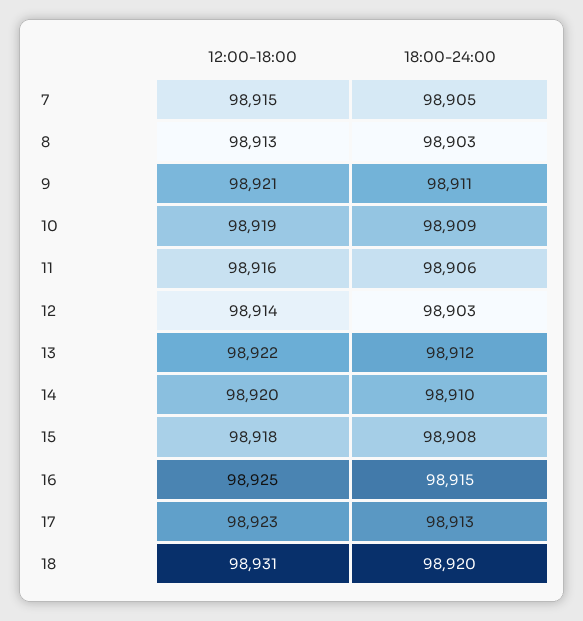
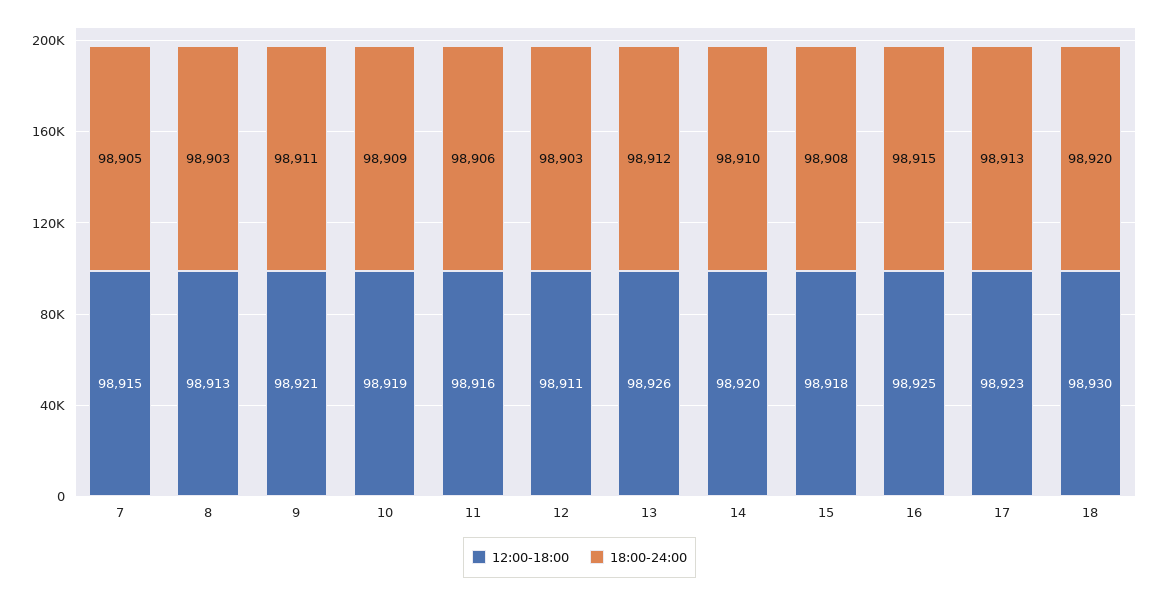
  {
    "12:00-18:00": {
      "7": 98915,
      "8": 98913,
      "9": 98921,
      "10": 98919,
      "11": 98916,
-     "12": 98914,
+     "12": 98911,
-     "13": 98922,
+     "13": 98926,
      "14": 98920,
      "15": 98918,
      "16": 98925,
      "17": 98923,
-     "18": 98931
+     "18": 98930
    },
    "18:00-24:00": {
      "7": 98905,
      "8": 98903,
      "9": 98911,
      "10": 98909,
      "11": 98906,
      "12": 98903,
      "13": 98912,
      "14": 98910,
      "15": 98908,
      "16": 98915,
      "17": 98913,
      "18": 98920
    }
  }

